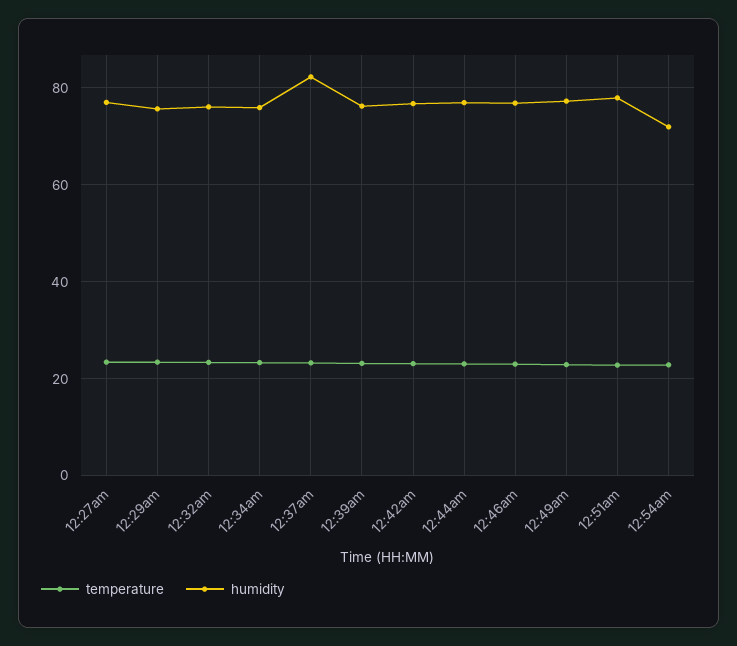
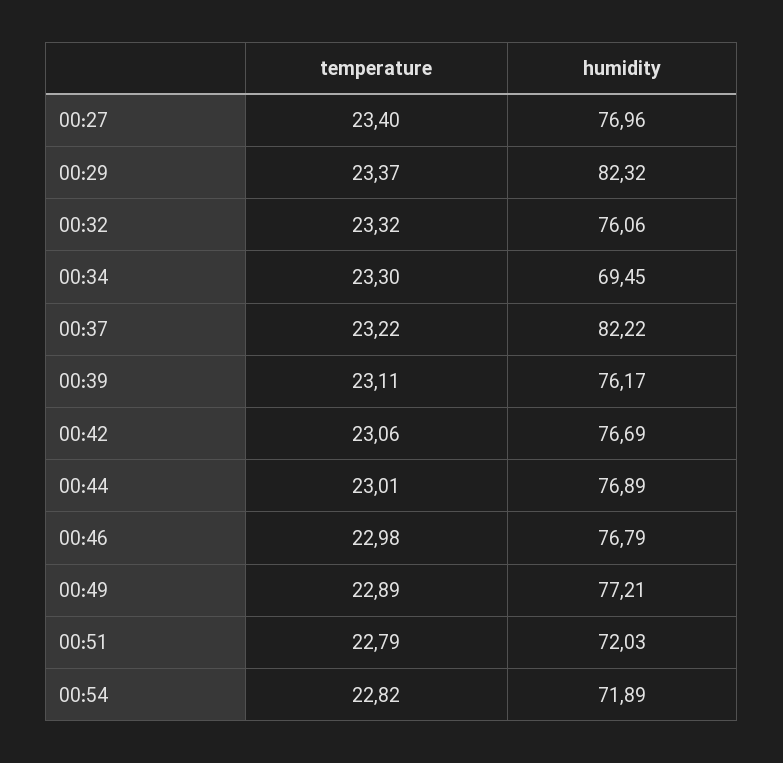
  {
    "temperature": {
      "12:27am": 23.4,
      "12:29am": 23.37,
      "12:32am": 23.32,
      "12:34am": 23.3,
      "12:37am": 23.22,
      "12:39am": 23.11,
      "12:42am": 23.06,
      "12:44am": 23.01,
      "12:46am": 22.98,
      "12:49am": 22.89,
      "12:51am": 22.79,
      "12:54am": 22.82
    },
    "humidity": {
      "12:27am": 76.96,
-     "12:29am": 76,
+     "12:29am": 82.32,
      "12:32am": 76.06,
-     "12:34am": 76,
+     "12:34am": 69.45,
      "12:37am": 82.22,
      "12:39am": 76.17,
      "12:42am": 76.69,
      "12:44am": 76.89,
      "12:46am": 76.79,
      "12:49am": 77.21,
-     "12:51am": 78,
+     "12:51am": 72.03,
      "12:54am": 71.89
    }
  }

